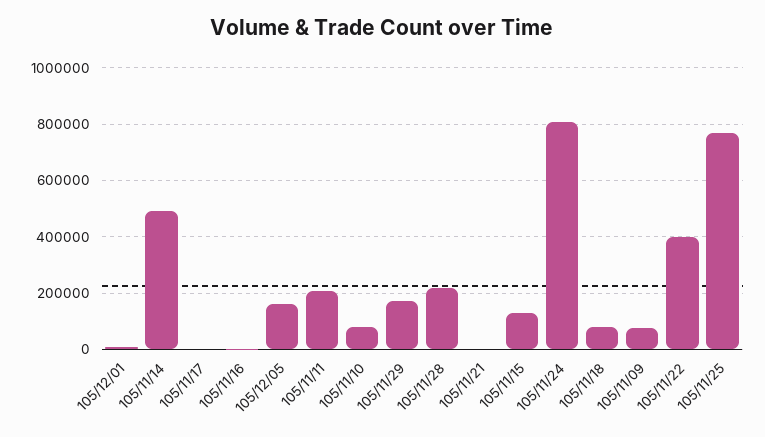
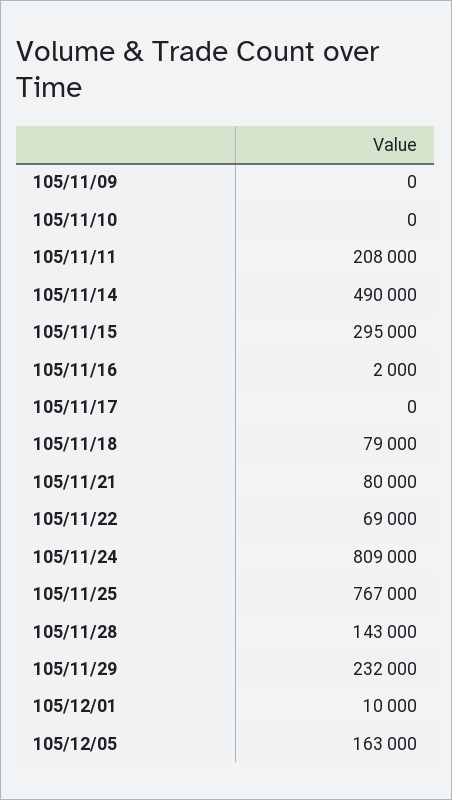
  {
    "105/12/01": 10000,
    "105/11/14": 490000,
    "105/11/17": 0,
    "105/11/16": 2000,
    "105/12/05": 163000,
    "105/11/11": 208000,
-   "105/11/10": 75000,
+   "105/11/10": 0,
-   "105/11/29": 175000,
+   "105/11/29": 232000,
-   "105/11/28": 225000,
+   "105/11/28": 143000,
-   "105/11/21": 0,
+   "105/11/21": 80000,
-   "105/11/15": 125000,
+   "105/11/15": 295000,
    "105/11/24": 809000,
    "105/11/18": 79000,
-   "105/11/09": 75000,
+   "105/11/09": 0,
-   "105/11/22": 400000,
+   "105/11/22": 69000,
    "105/11/25": 767000
  }

